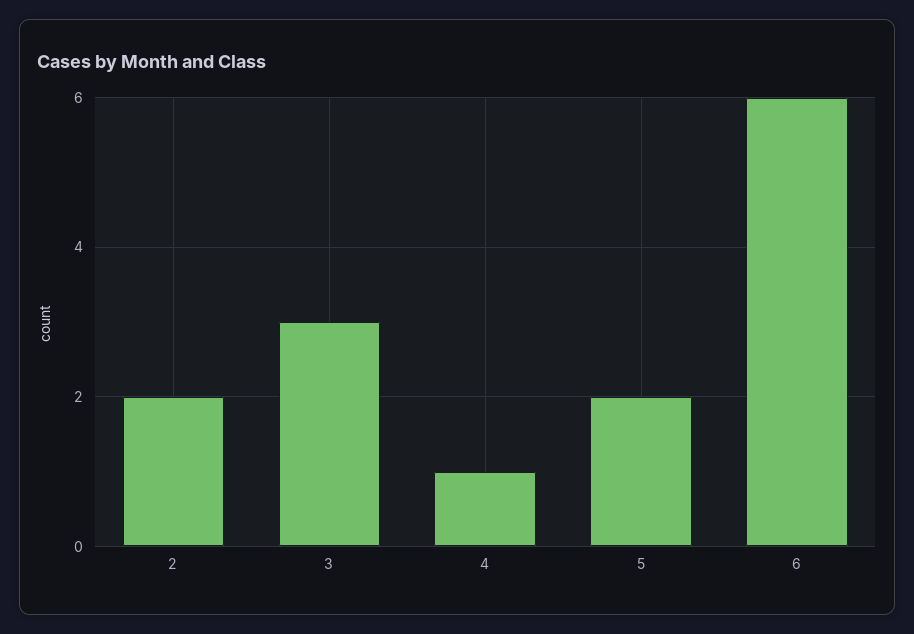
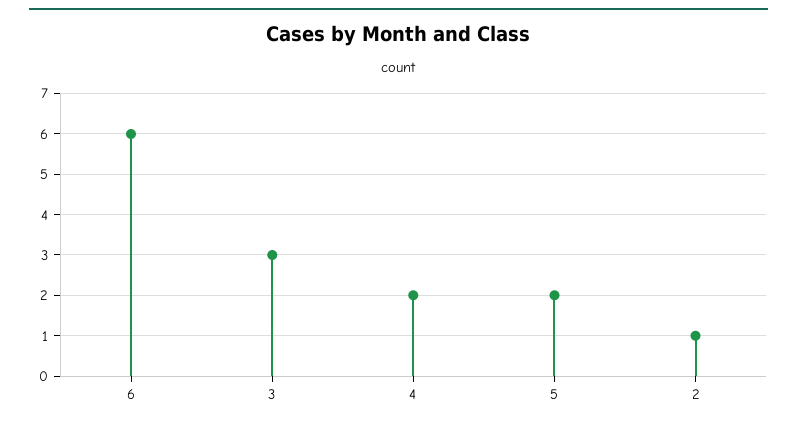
  {
-   "2": 2,
+   "2": 1,
    "3": 3,
-   "4": 1,
+   "4": 2,
    "5": 2,
    "6": 6
  }

